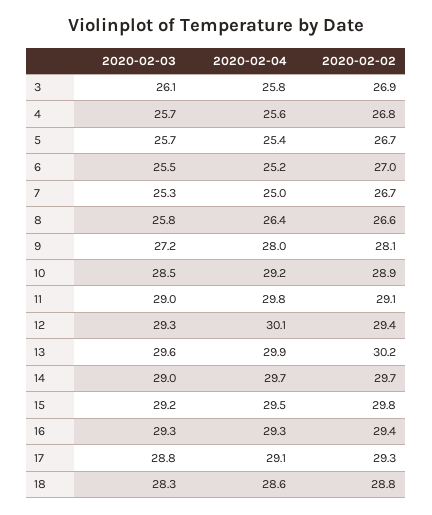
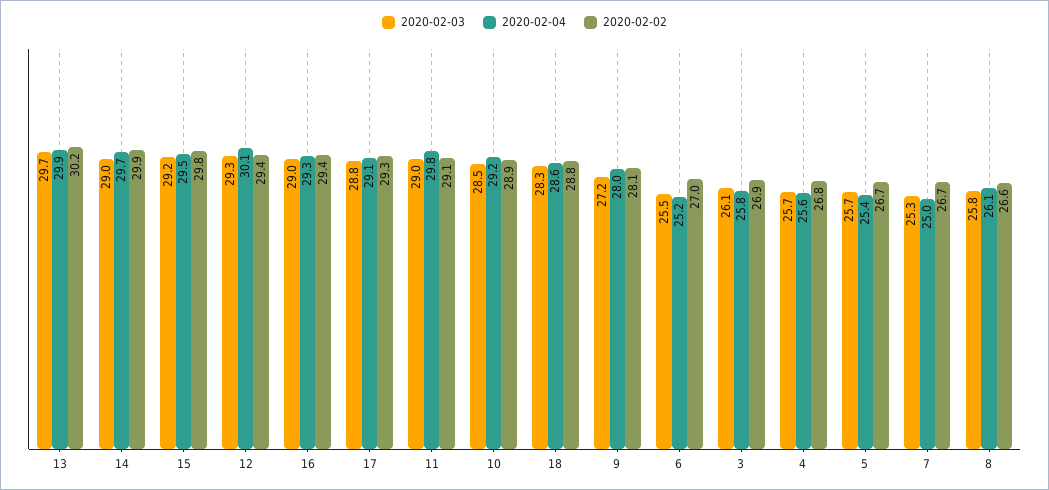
  {
    "2020-02-03": {
      "3": 26.1,
      "4": 25.7,
      "5": 25.7,
      "6": 25.5,
      "7": 25.3,
      "8": 25.8,
      "9": 27.2,
      "10": 28.5,
      "11": 29,
      "12": 29.3,
-     "13": 29.6,
+     "13": 29.7,
      "14": 29,
      "15": 29.2,
-     "16": 29.3,
+     "16": 29,
      "17": 28.8,
      "18": 28.3
    },
    "2020-02-04": {
      "3": 25.8,
      "4": 25.6,
      "5": 25.4,
      "6": 25.2,
      "7": 25,
-     "8": 26.4,
+     "8": 26.1,
      "9": 28,
      "10": 29.2,
      "11": 29.8,
      "12": 30.1,
      "13": 29.9,
      "14": 29.7,
      "15": 29.5,
      "16": 29.3,
      "17": 29.1,
      "18": 28.6
    },
    "2020-02-02": {
      "3": 26.9,
      "4": 26.8,
      "5": 26.7,
      "6": 27,
      "7": 26.7,
      "8": 26.6,
      "9": 28.1,
      "10": 28.9,
      "11": 29.1,
      "12": 29.4,
      "13": 30.2,
-     "14": 29.7,
+     "14": 29.9,
      "15": 29.8,
      "16": 29.4,
      "17": 29.3,
      "18": 28.8
    }
  }

